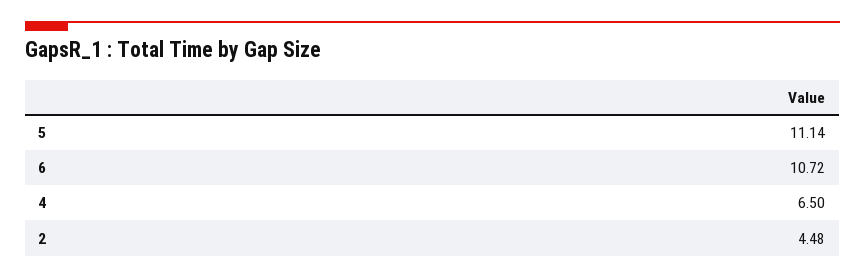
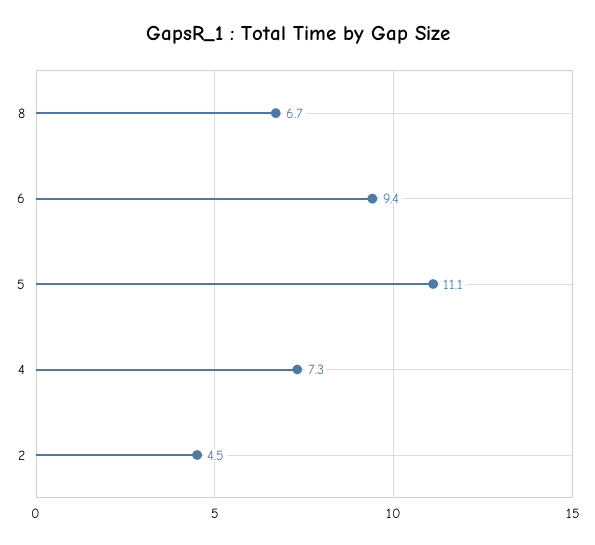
  {
    "5": 11.14,
-   "6": 10.72,
+   "6": 9.4,
-   "4": 6.5,
+   "4": 7.3,
-   "2": 4.48
+   "2": 4.48,
+   "8": 6.7
  }

